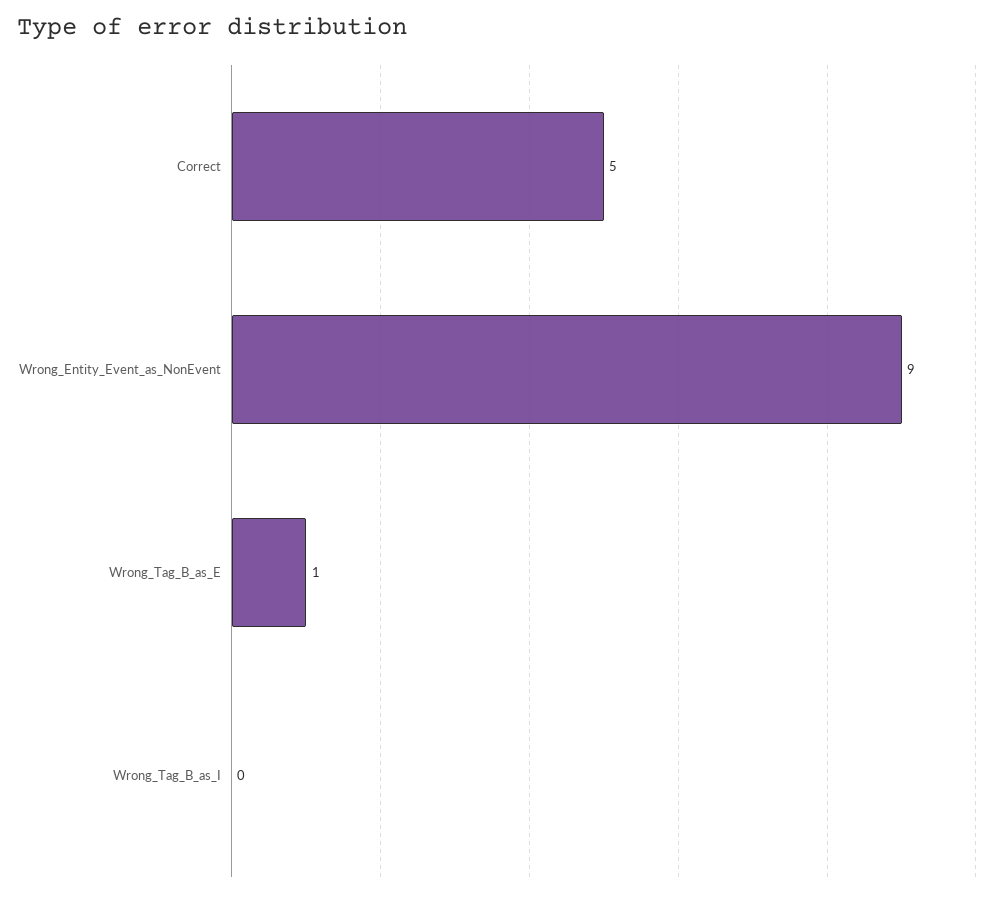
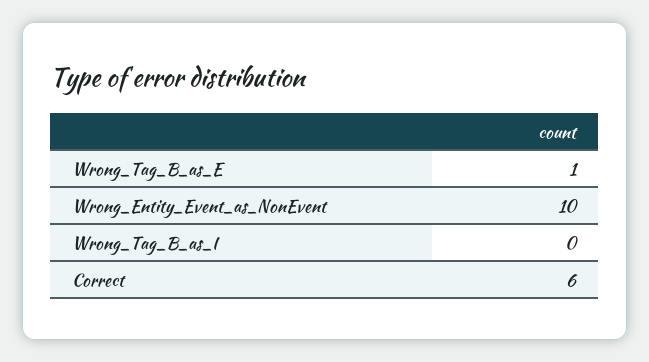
  {
-   "Correct": 5,
+   "Correct": 6,
-   "Wrong_Entity_Event_as_NonEvent": 9,
+   "Wrong_Entity_Event_as_NonEvent": 10,
    "Wrong_Tag_B_as_E": 1,
    "Wrong_Tag_B_as_I": 0
  }

